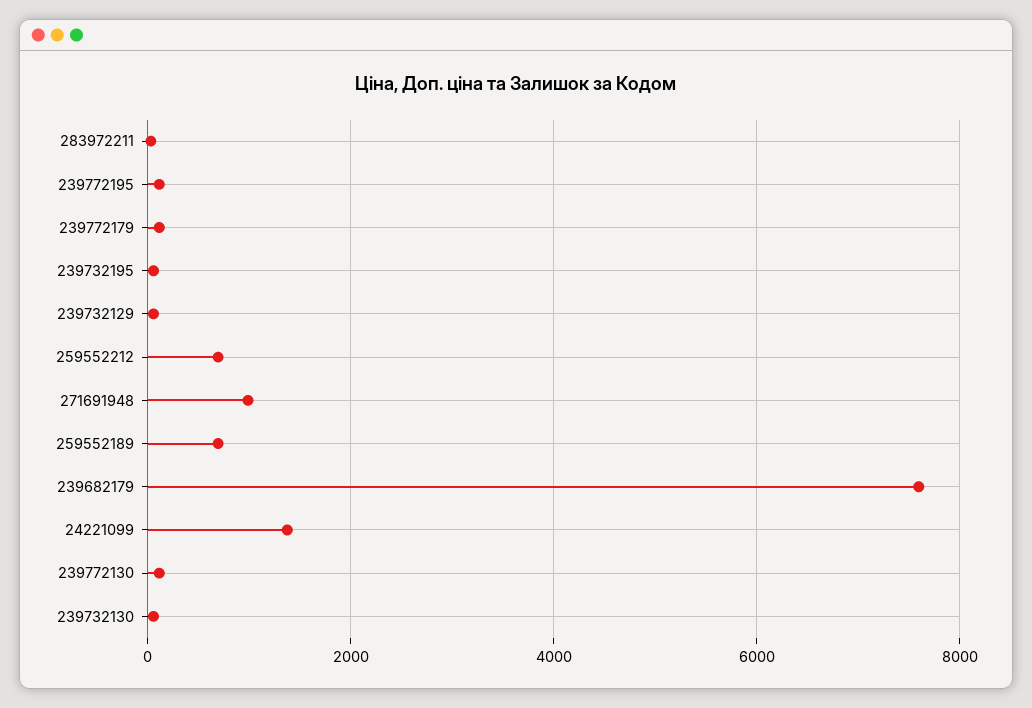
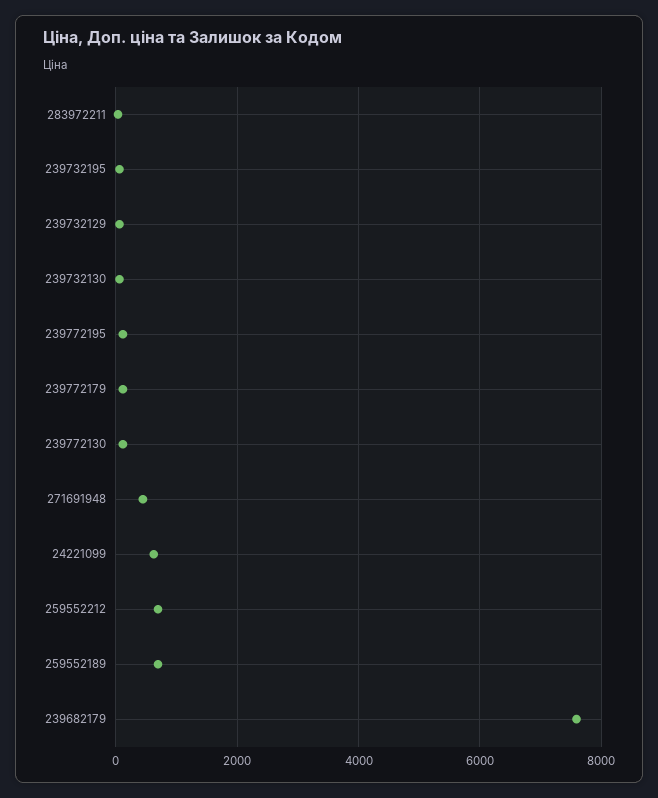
  {
    "283972211": 0,
    "239772195": 200,
    "239772179": 200,
    "239732195": 0,
    "239732129": 0,
    "259552212": 600,
-   "271691948": 1000,
+   "271691948": 400,
    "259552189": 600,
    "239682179": 7600,
-   "24221099": 1400,
+   "24221099": 600,
    "239772130": 200,
    "239732130": 0
  }

